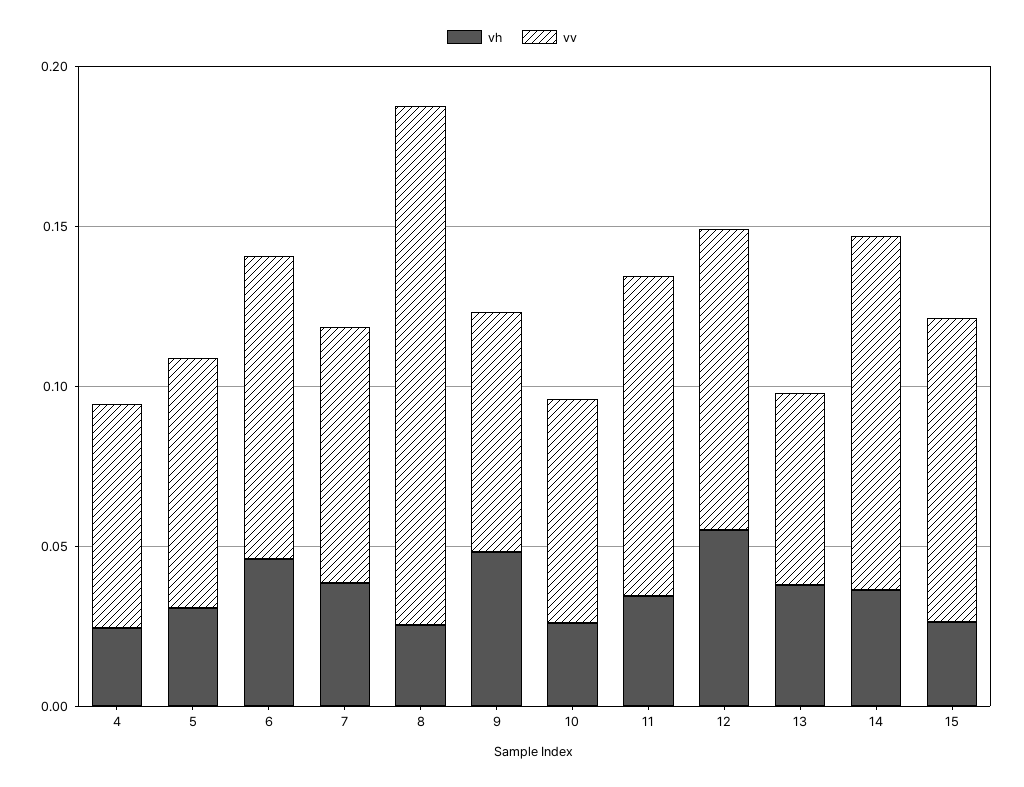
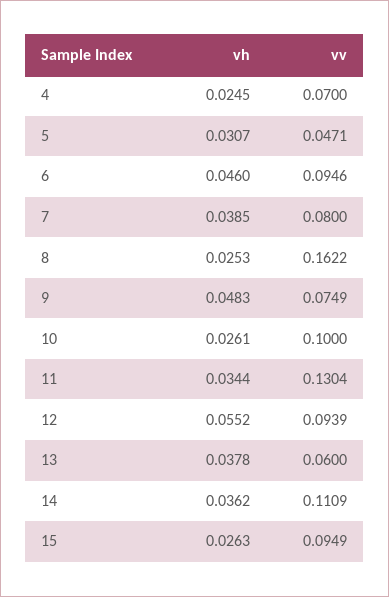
  {
    "vh": {
      "4": 0.0245,
      "5": 0.0307,
      "6": 0.046,
      "7": 0.0385,
      "8": 0.0253,
      "9": 0.0483,
      "10": 0.0261,
      "11": 0.0344,
      "12": 0.0552,
      "13": 0.0378,
      "14": 0.0362,
      "15": 0.0263
    },
    "vv": {
      "4": 0.07,
-     "5": 0.08,
+     "5": 0.0471,
      "6": 0.0946,
      "7": 0.08,
      "8": 0.1622,
      "9": 0.0749,
-     "10": 0.07,
+     "10": 0.1,
-     "11": 0.1,
+     "11": 0.1304,
      "12": 0.0939,
      "13": 0.06,
      "14": 0.1109,
      "15": 0.0949
    }
  }

